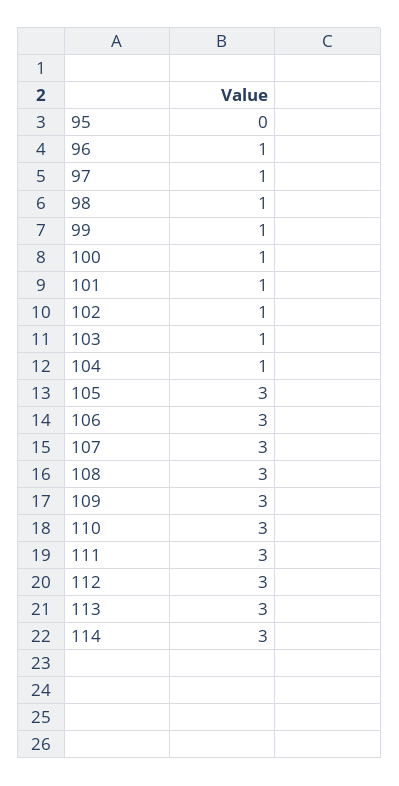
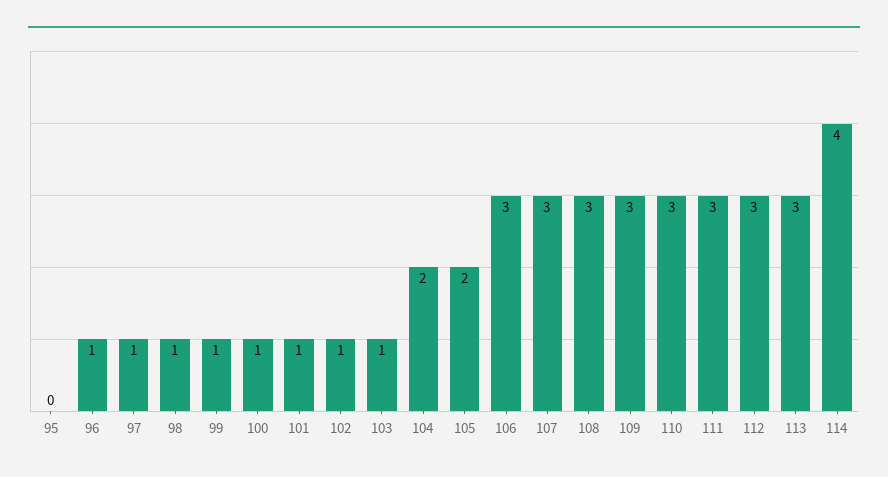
  {
    "95": 0,
    "96": 1,
    "97": 1,
    "98": 1,
    "99": 1,
    "100": 1,
    "101": 1,
    "102": 1,
    "103": 1,
-   "104": 1,
+   "104": 2,
-   "105": 3,
+   "105": 2,
    "106": 3,
    "107": 3,
    "108": 3,
    "109": 3,
    "110": 3,
    "111": 3,
    "112": 3,
    "113": 3,
-   "114": 3
+   "114": 4
  }

